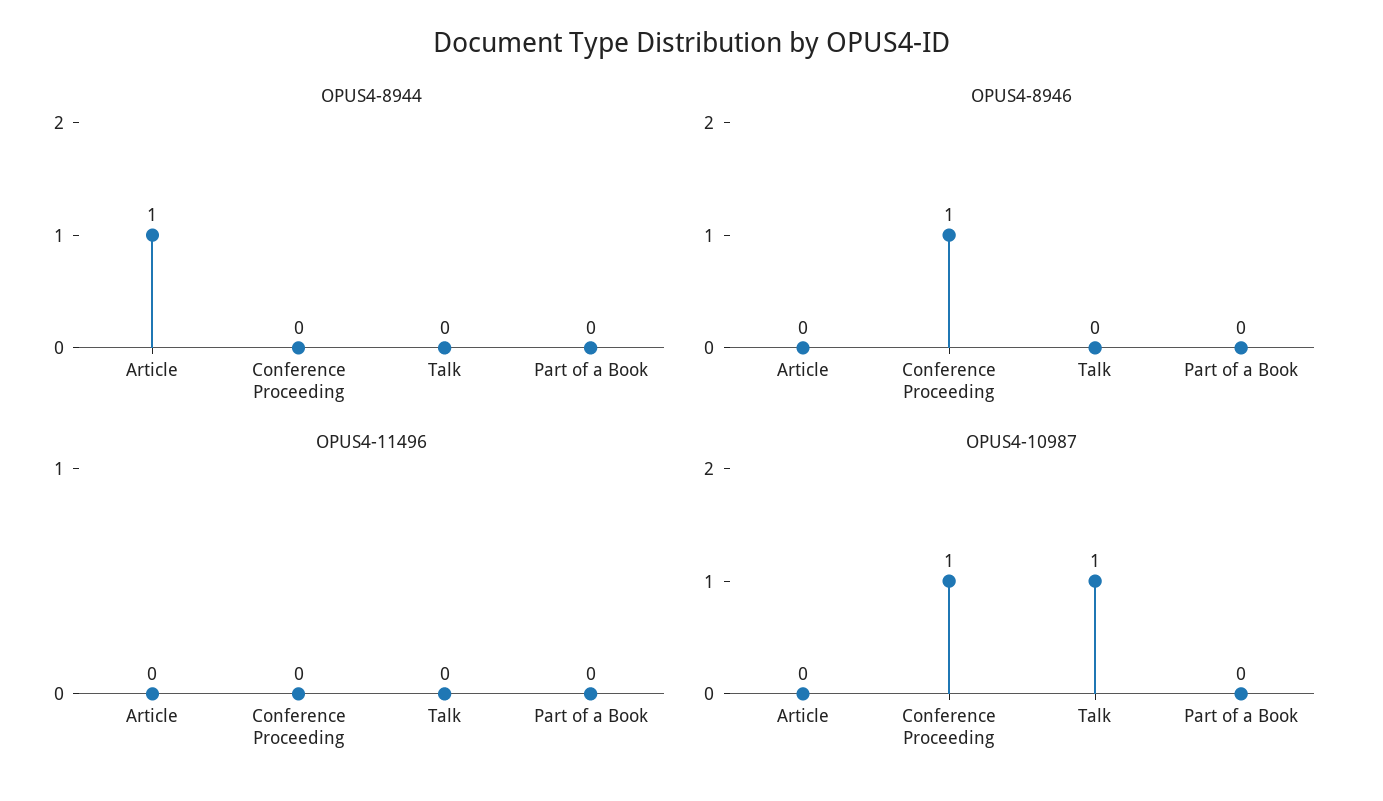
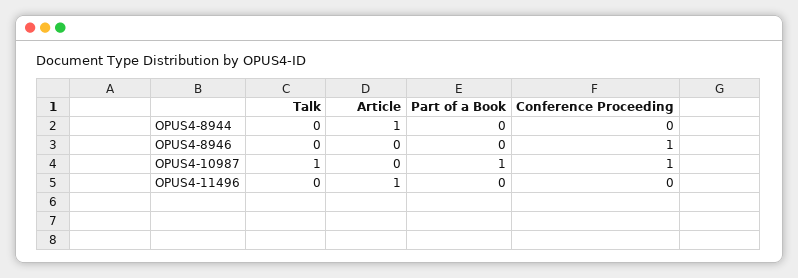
  {
    "OPUS4-8944": {
      "Article": 1,
      "Conference Proceeding": 0,
      "Talk": 0,
      "Part of a Book": 0
    },
    "OPUS4-8946": {
      "Article": 0,
      "Conference Proceeding": 1,
      "Talk": 0,
      "Part of a Book": 0
    },
    "OPUS4-11496": {
-     "Article": 0,
+     "Article": 1,
      "Conference Proceeding": 0,
      "Talk": 0,
      "Part of a Book": 0
    },
    "OPUS4-10987": {
      "Article": 0,
      "Conference Proceeding": 1,
      "Talk": 1,
-     "Part of a Book": 0
+     "Part of a Book": 1
    }
  }

